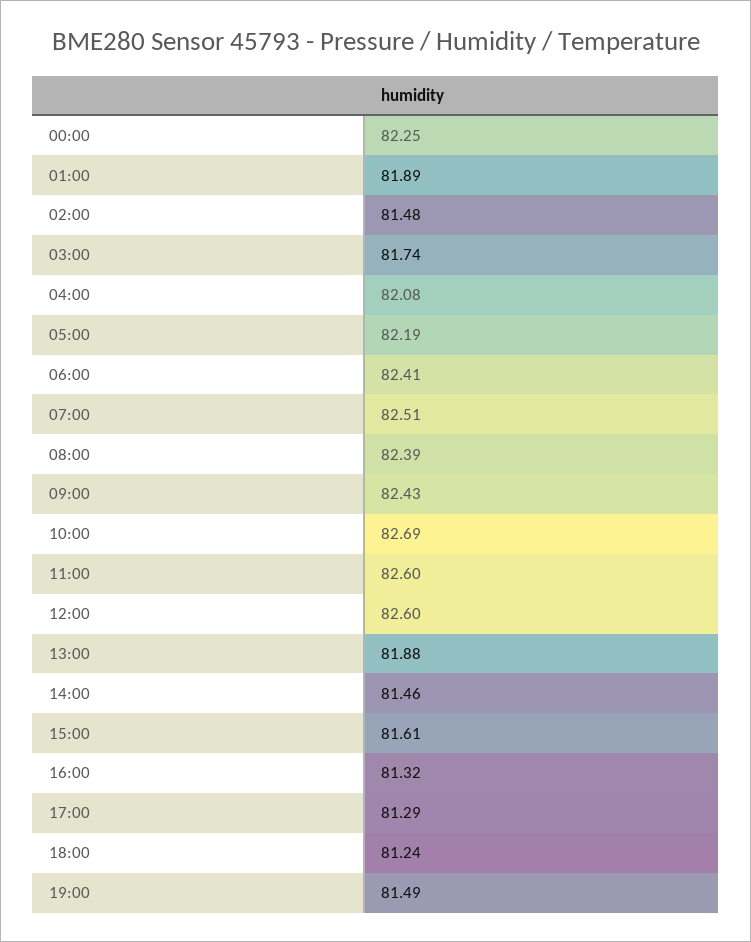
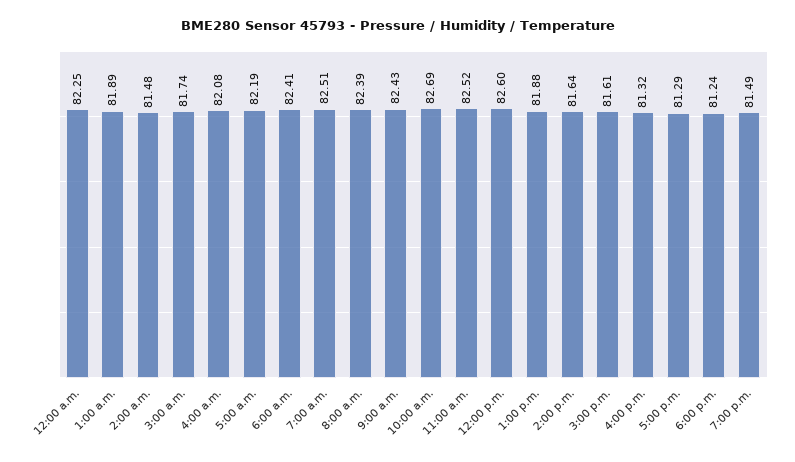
  {
    "00:00": 82.25,
    "01:00": 81.89,
    "02:00": 81.48,
    "03:00": 81.74,
    "04:00": 82.08,
    "05:00": 82.19,
    "06:00": 82.41,
    "07:00": 82.51,
    "08:00": 82.39,
    "09:00": 82.43,
    "10:00": 82.69,
-   "11:00": 82.6,
+   "11:00": 82.52,
    "12:00": 82.6,
    "13:00": 81.88,
-   "14:00": 81.46,
+   "14:00": 81.64,
    "15:00": 81.61,
    "16:00": 81.32,
    "17:00": 81.29,
    "18:00": 81.24,
    "19:00": 81.49
  }

